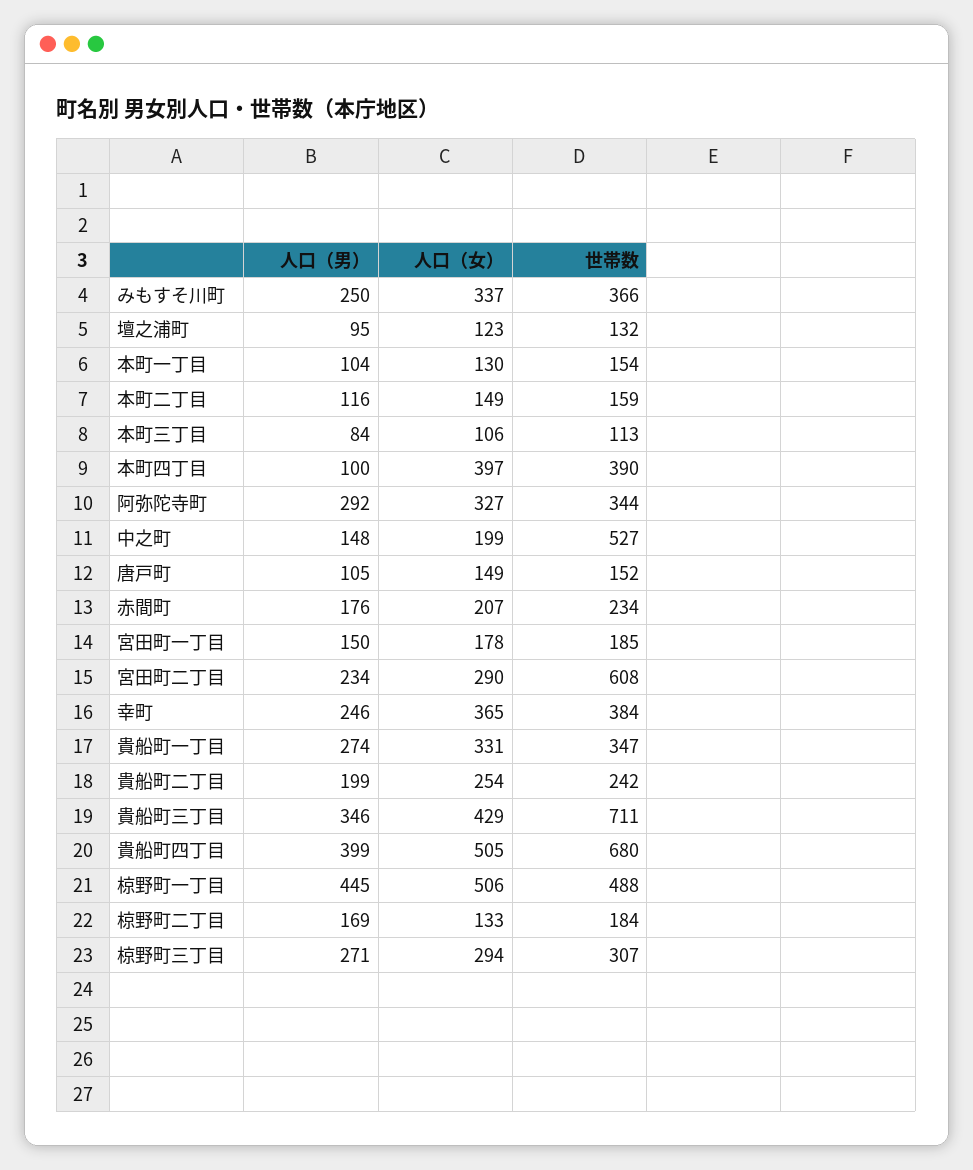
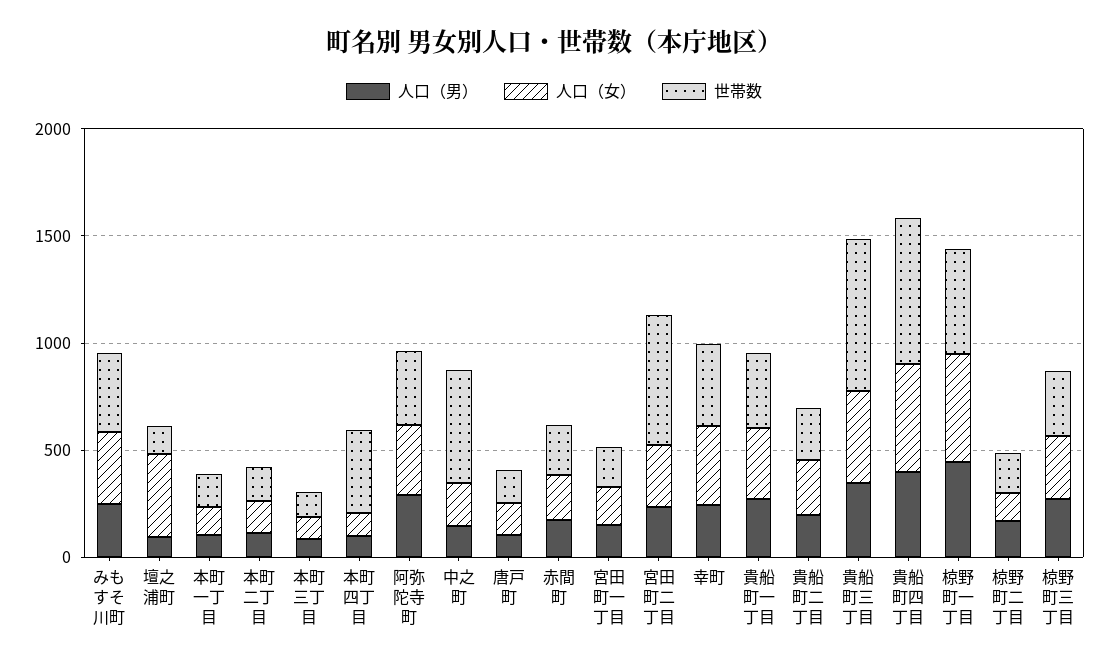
  {
    "人口（男）": {
      "みもすそ川町": 250,
      "壇之浦町": 95,
      "本町一丁目": 104,
      "本町二丁目": 116,
      "本町三丁目": 84,
      "本町四丁目": 100,
      "阿弥陀寺町": 292,
      "中之町": 148,
      "唐戸町": 105,
      "赤間町": 176,
      "宮田町一丁目": 150,
      "宮田町二丁目": 234,
      "幸町": 246,
      "貴船町一丁目": 274,
      "貴船町二丁目": 199,
      "貴船町三丁目": 346,
      "貴船町四丁目": 399,
      "椋野町一丁目": 445,
      "椋野町二丁目": 169,
      "椋野町三丁目": 271
    },
    "人口（女）": {
      "みもすそ川町": 337,
-     "壇之浦町": 123,
+     "壇之浦町": 400,
      "本町一丁目": 130,
      "本町二丁目": 149,
      "本町三丁目": 106,
-     "本町四丁目": 397,
+     "本町四丁目": 100,
      "阿弥陀寺町": 327,
      "中之町": 199,
      "唐戸町": 149,
      "赤間町": 207,
      "宮田町一丁目": 178,
      "宮田町二丁目": 290,
      "幸町": 365,
      "貴船町一丁目": 331,
      "貴船町二丁目": 254,
      "貴船町三丁目": 429,
      "貴船町四丁目": 505,
      "椋野町一丁目": 506,
      "椋野町二丁目": 133,
      "椋野町三丁目": 294
    },
    "世帯数": {
      "みもすそ川町": 366,
      "壇之浦町": 132,
      "本町一丁目": 154,
      "本町二丁目": 159,
      "本町三丁目": 113,
      "本町四丁目": 390,
      "阿弥陀寺町": 344,
      "中之町": 527,
      "唐戸町": 152,
      "赤間町": 234,
      "宮田町一丁目": 185,
      "宮田町二丁目": 608,
      "幸町": 384,
      "貴船町一丁目": 347,
      "貴船町二丁目": 242,
      "貴船町三丁目": 711,
      "貴船町四丁目": 680,
      "椋野町一丁目": 488,
      "椋野町二丁目": 184,
      "椋野町三丁目": 307
    }
  }

